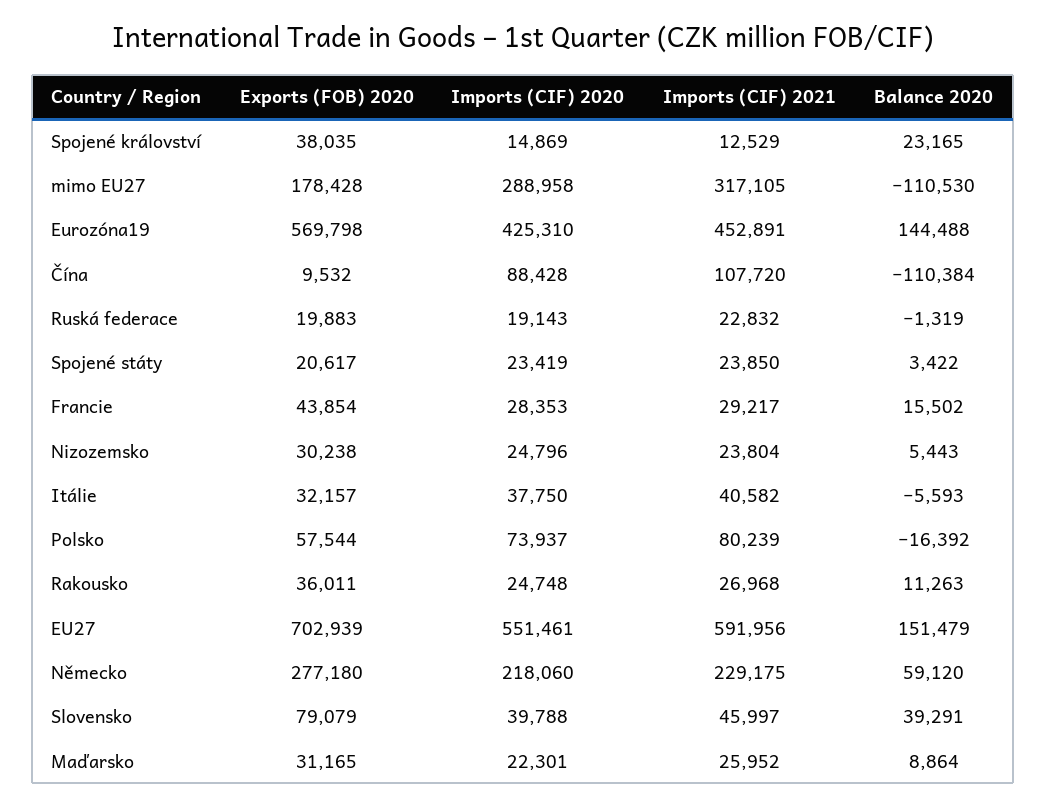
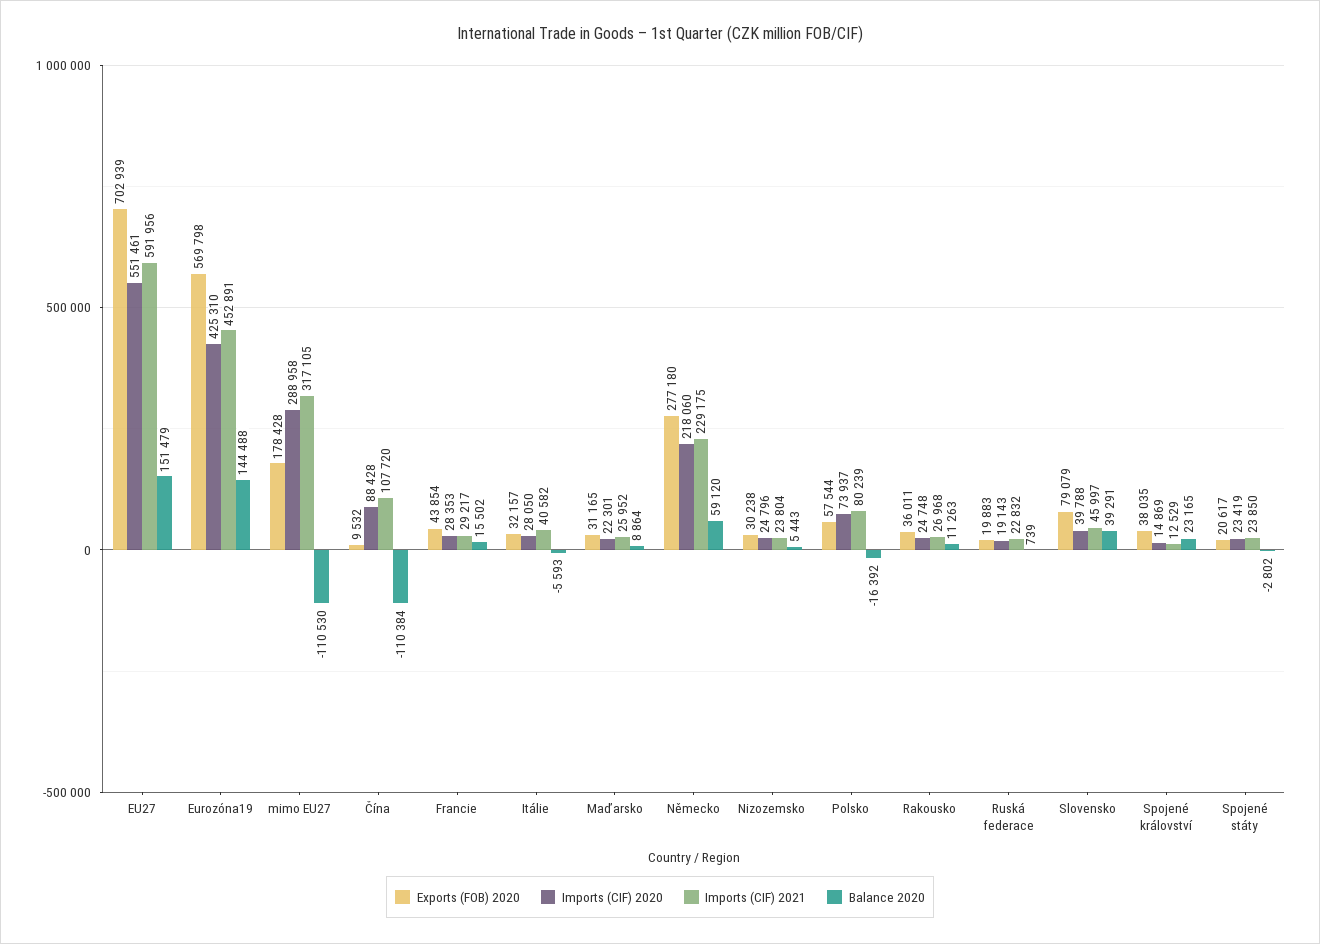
  {
    "Exports (FOB) 2020": {
      "Spojené království": 38035,
      "mimo EU27": 178428,
      "Eurozóna19": 569798,
      "Čína": 9532,
      "Ruská federace": 19883,
      "Spojené státy": 20617,
      "Francie": 43854,
      "Nizozemsko": 30238,
      "Itálie": 32157,
      "Polsko": 57544,
      "Rakousko": 36011,
      "EU27": 702939,
      "Německo": 277180,
      "Slovensko": 79079,
      "Maďarsko": 31165
    },
    "Imports (CIF) 2020": {
      "Spojené království": 14869,
      "mimo EU27": 288958,
      "Eurozóna19": 425310,
      "Čína": 88428,
      "Ruská federace": 19143,
      "Spojené státy": 23419,
      "Francie": 28353,
      "Nizozemsko": 24796,
-     "Itálie": 37750,
+     "Itálie": 28050,
      "Polsko": 73937,
      "Rakousko": 24748,
      "EU27": 551461,
      "Německo": 218060,
      "Slovensko": 39788,
      "Maďarsko": 22301
    },
    "Imports (CIF) 2021": {
      "Spojené království": 12529,
      "mimo EU27": 317105,
      "Eurozóna19": 452891,
      "Čína": 107720,
      "Ruská federace": 22832,
      "Spojené státy": 23850,
      "Francie": 29217,
      "Nizozemsko": 23804,
      "Itálie": 40582,
      "Polsko": 80239,
      "Rakousko": 26968,
      "EU27": 591956,
      "Německo": 229175,
      "Slovensko": 45997,
      "Maďarsko": 25952
    },
    "Balance 2020": {
      "Spojené království": 23165,
      "mimo EU27": -110530,
      "Eurozóna19": 144488,
      "Čína": -110384,
-     "Ruská federace": -1319,
+     "Ruská federace": 739,
-     "Spojené státy": 3422,
+     "Spojené státy": -2802,
      "Francie": 15502,
      "Nizozemsko": 5443,
      "Itálie": -5593,
      "Polsko": -16392,
      "Rakousko": 11263,
      "EU27": 151479,
      "Německo": 59120,
      "Slovensko": 39291,
      "Maďarsko": 8864
    }
  }

